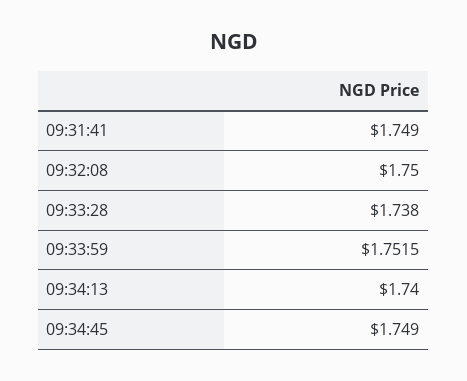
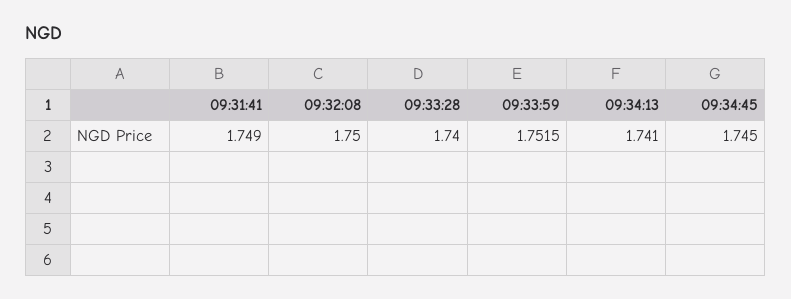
  {
    "09:31:41": 1.749,
    "09:32:08": 1.75,
-   "09:33:28": 1.738,
+   "09:33:28": 1.74,
    "09:33:59": 1.7515,
-   "09:34:13": 1.74,
+   "09:34:13": 1.741,
-   "09:34:45": 1.749
+   "09:34:45": 1.745
  }

